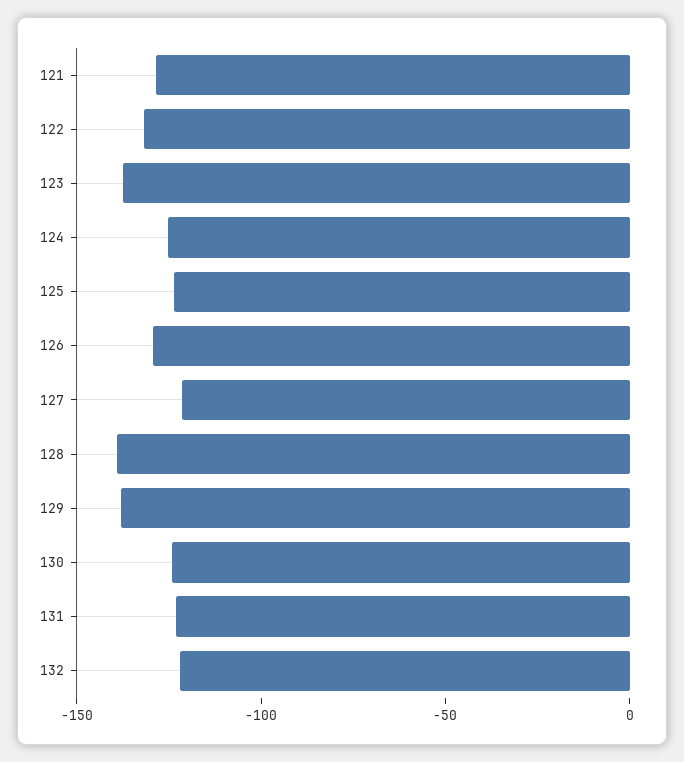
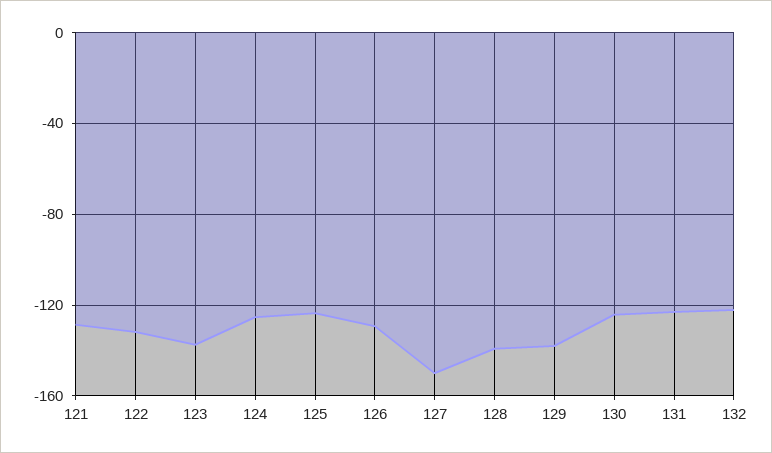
  {
    "121": -130,
    "122": -130,
    "123": -135,
    "124": -125,
    "125": -125,
    "126": -130,
-   "127": -120,
+   "127": -150,
    "128": -140,
    "129": -140,
    "130": -125,
    "131": -125,
    "132": -120
  }

